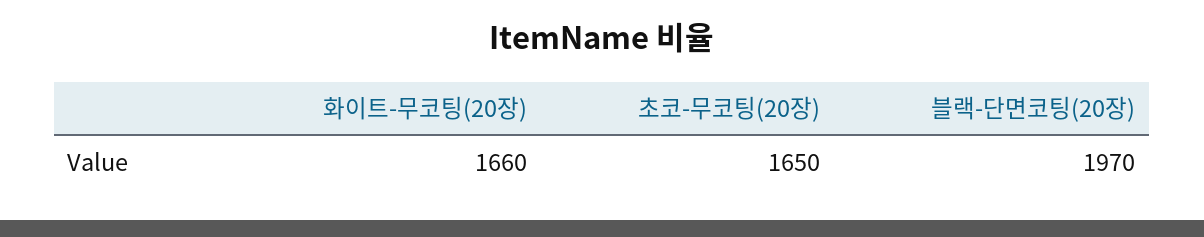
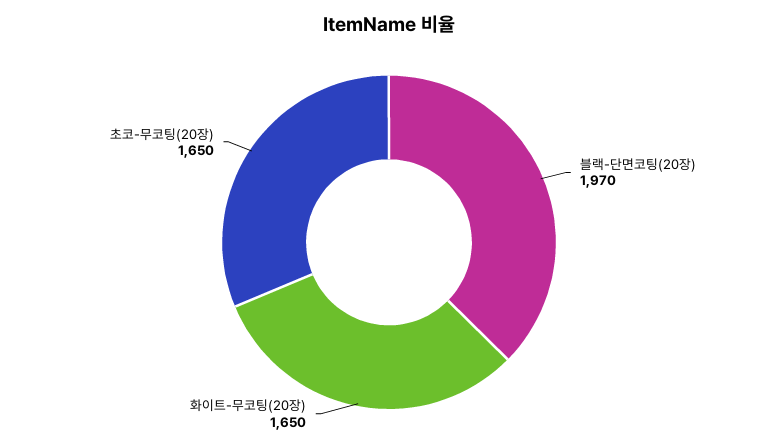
  {
-   "화이트-무코팅(20장)": 1660,
+   "화이트-무코팅(20장)": 1650,
    "초코-무코팅(20장)": 1650,
    "블랙-단면코팅(20장)": 1970
  }

